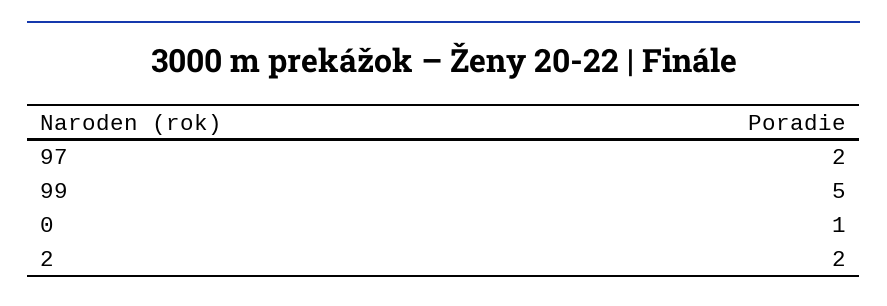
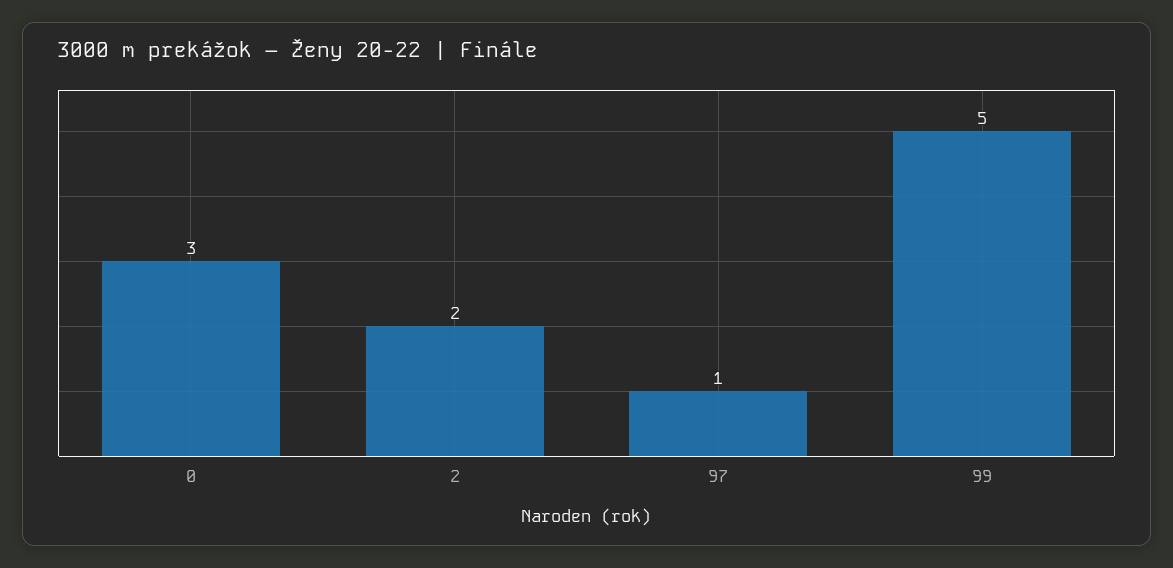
  {
-   "97": 2,
+   "97": 1,
    "99": 5,
-   "0": 1,
+   "0": 3,
    "2": 2
  }

